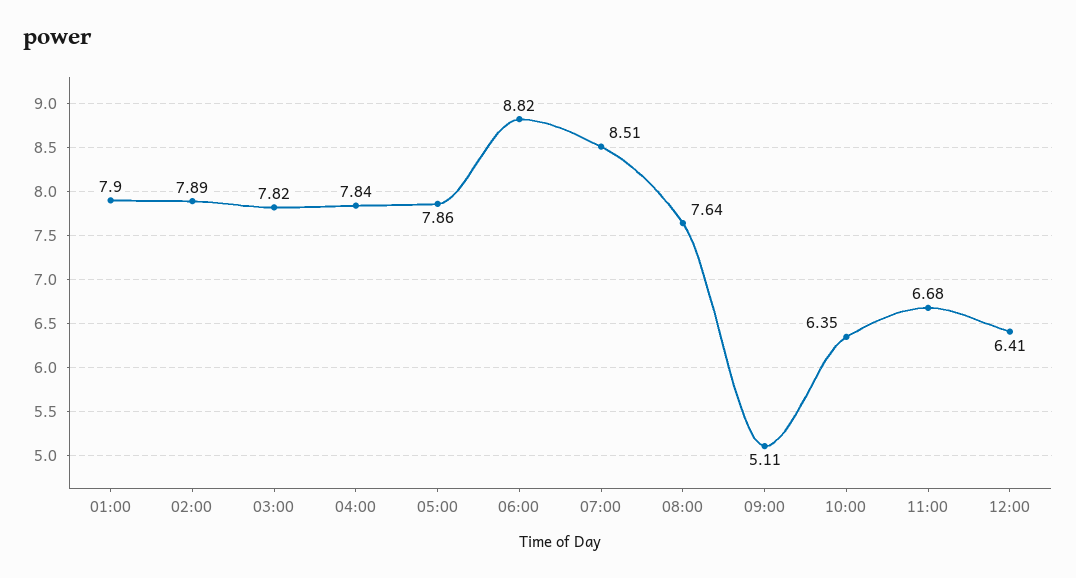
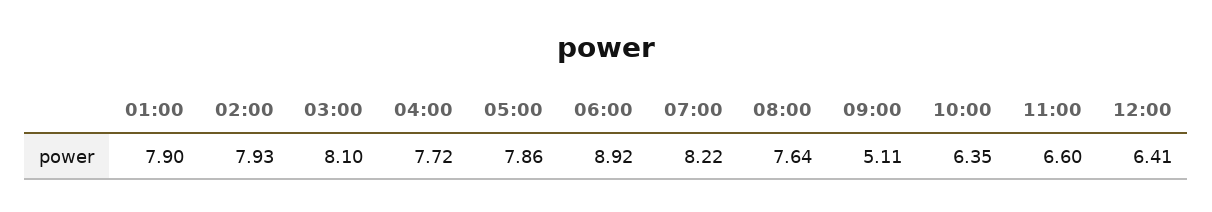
  {
    "01:00": 7.9,
-   "02:00": 7.89,
+   "02:00": 7.93,
-   "03:00": 7.82,
+   "03:00": 8.1,
-   "04:00": 7.84,
+   "04:00": 7.72,
    "05:00": 7.86,
-   "06:00": 8.82,
+   "06:00": 8.92,
-   "07:00": 8.51,
+   "07:00": 8.22,
    "08:00": 7.64,
    "09:00": 5.11,
    "10:00": 6.35,
-   "11:00": 6.68,
+   "11:00": 6.6,
    "12:00": 6.41
  }

